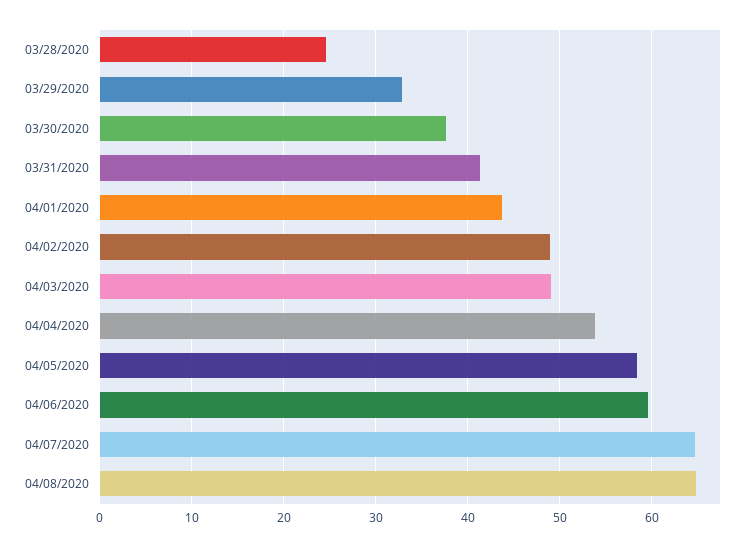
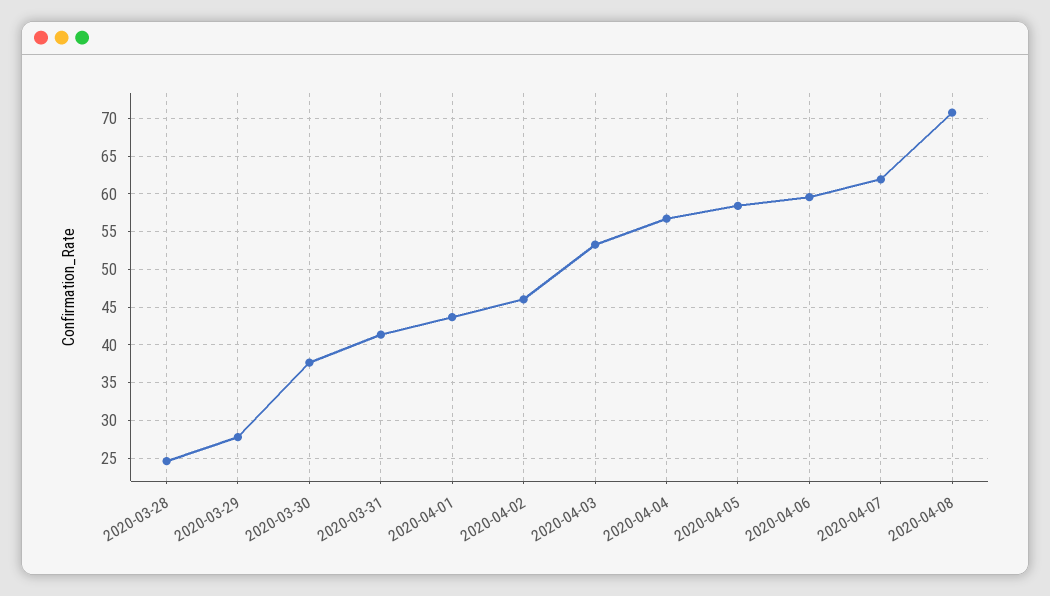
  {
    "03/28/2020": 25,
-   "03/29/2020": 33,
+   "03/29/2020": 28,
    "03/30/2020": 38,
    "03/31/2020": 41,
    "04/01/2020": 44,
-   "04/02/2020": 49,
+   "04/02/2020": 46,
-   "04/03/2020": 49,
+   "04/03/2020": 53,
-   "04/04/2020": 54,
+   "04/04/2020": 57,
    "04/05/2020": 58,
    "04/06/2020": 60,
-   "04/07/2020": 65,
+   "04/07/2020": 62,
-   "04/08/2020": 65
+   "04/08/2020": 71
  }

